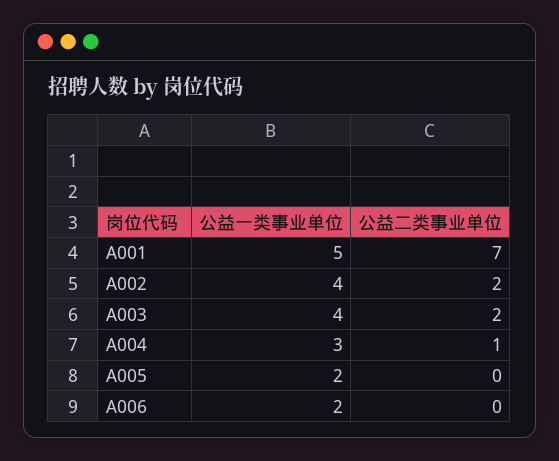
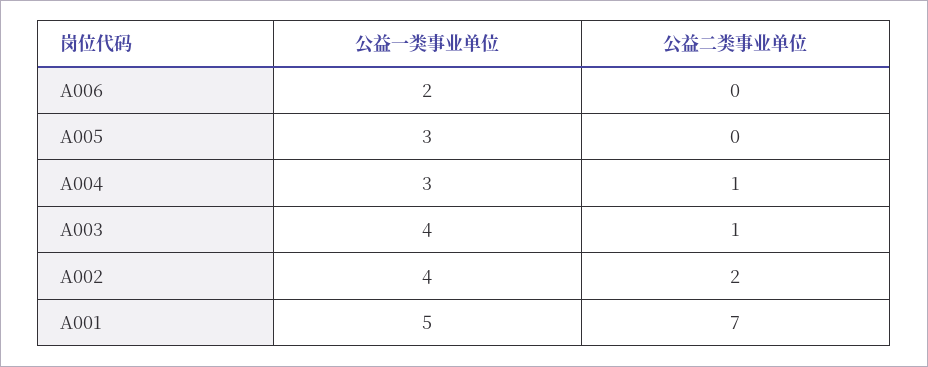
  {
    "公益一类事业单位": {
      "A001": 5,
      "A002": 4,
      "A003": 4,
      "A004": 3,
-     "A005": 2,
+     "A005": 3,
      "A006": 2
    },
    "公益二类事业单位": {
      "A001": 7,
      "A002": 2,
-     "A003": 2,
+     "A003": 1,
      "A004": 1,
      "A005": 0,
      "A006": 0
    }
  }

